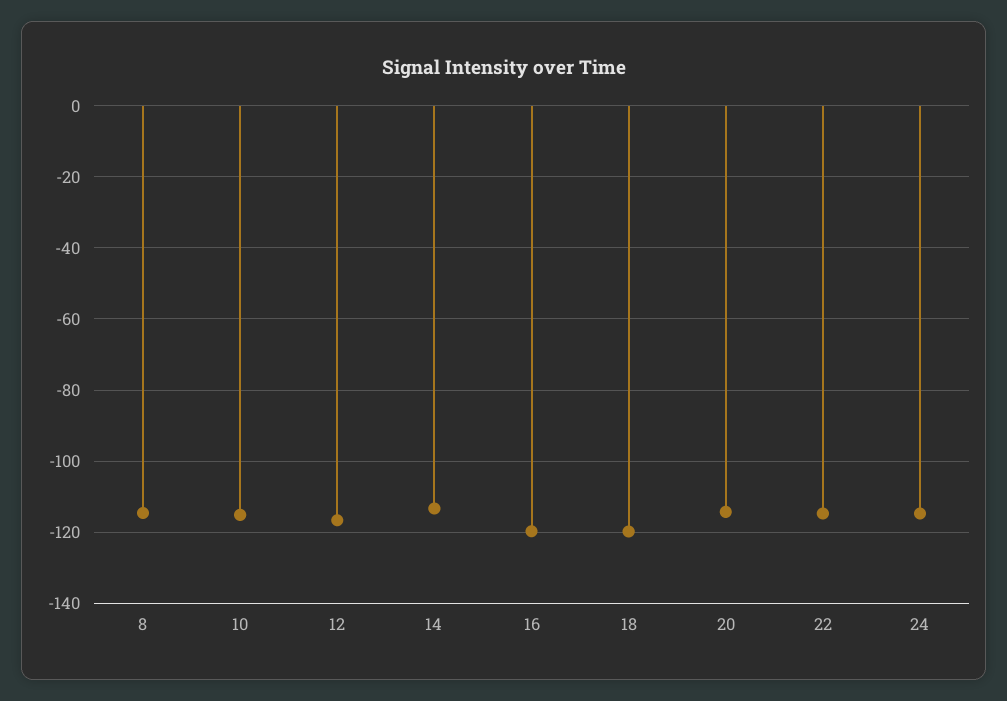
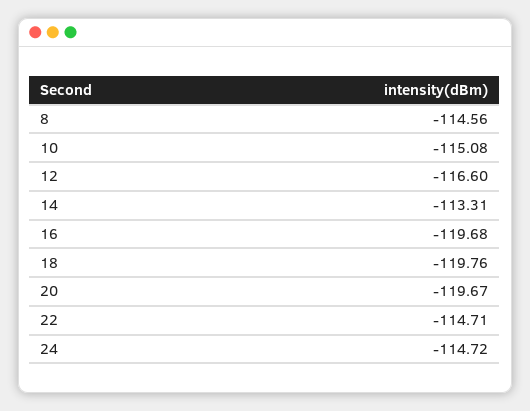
  {
    "8": -114.56,
    "10": -115.08,
    "12": -116.6,
    "14": -113.31,
    "16": -119.68,
    "18": -119.76,
-   "20": -114,
+   "20": -119.67,
    "22": -114.71,
    "24": -114.72
  }

